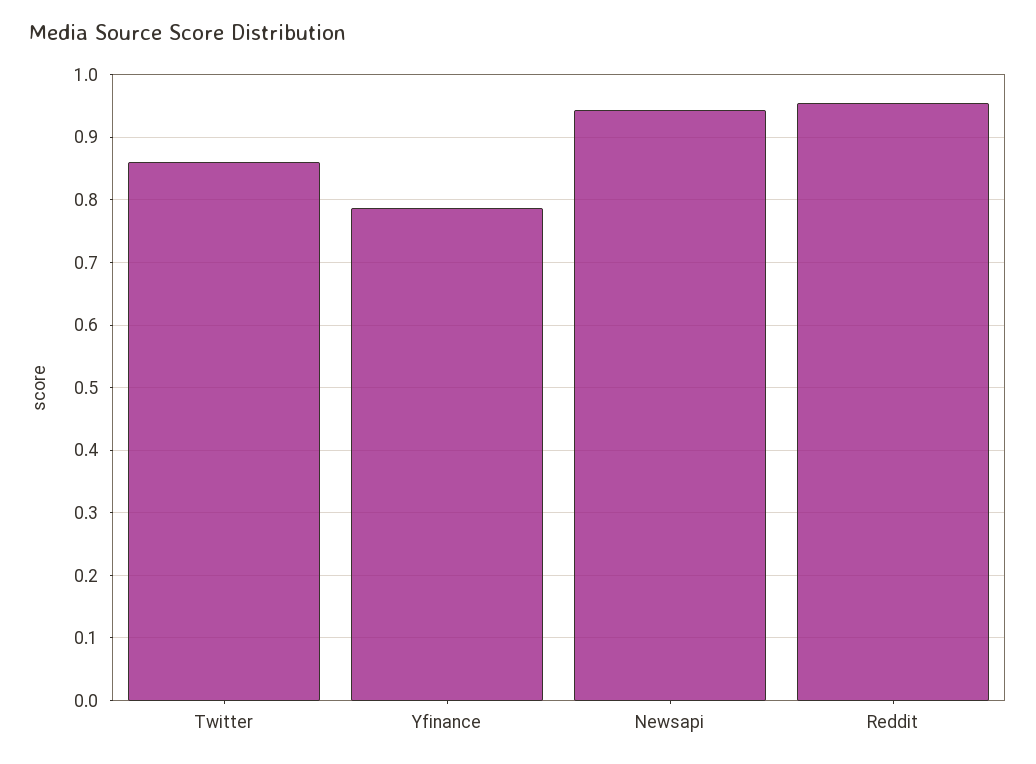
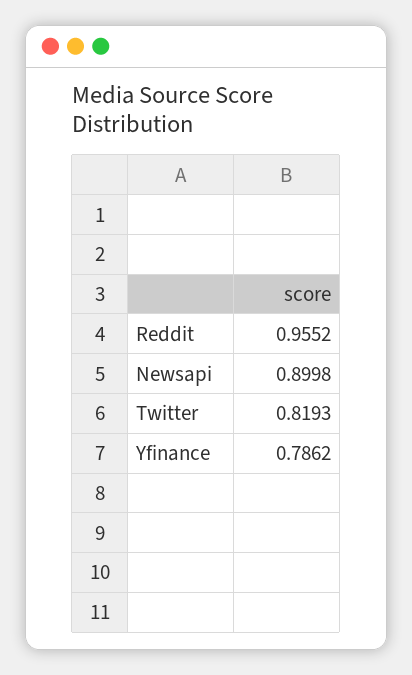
  {
-   "Twitter": 0.86,
+   "Twitter": 0.8193,
    "Yfinance": 0.7862,
-   "Newsapi": 0.94,
+   "Newsapi": 0.8998,
    "Reddit": 0.9552
  }

